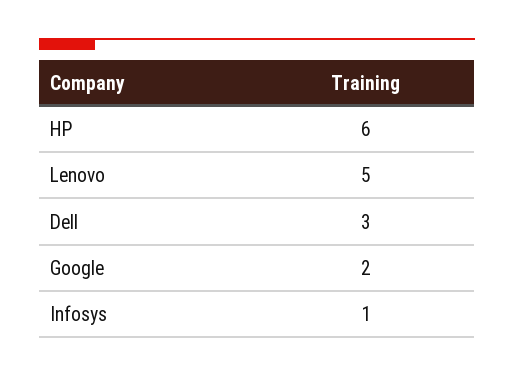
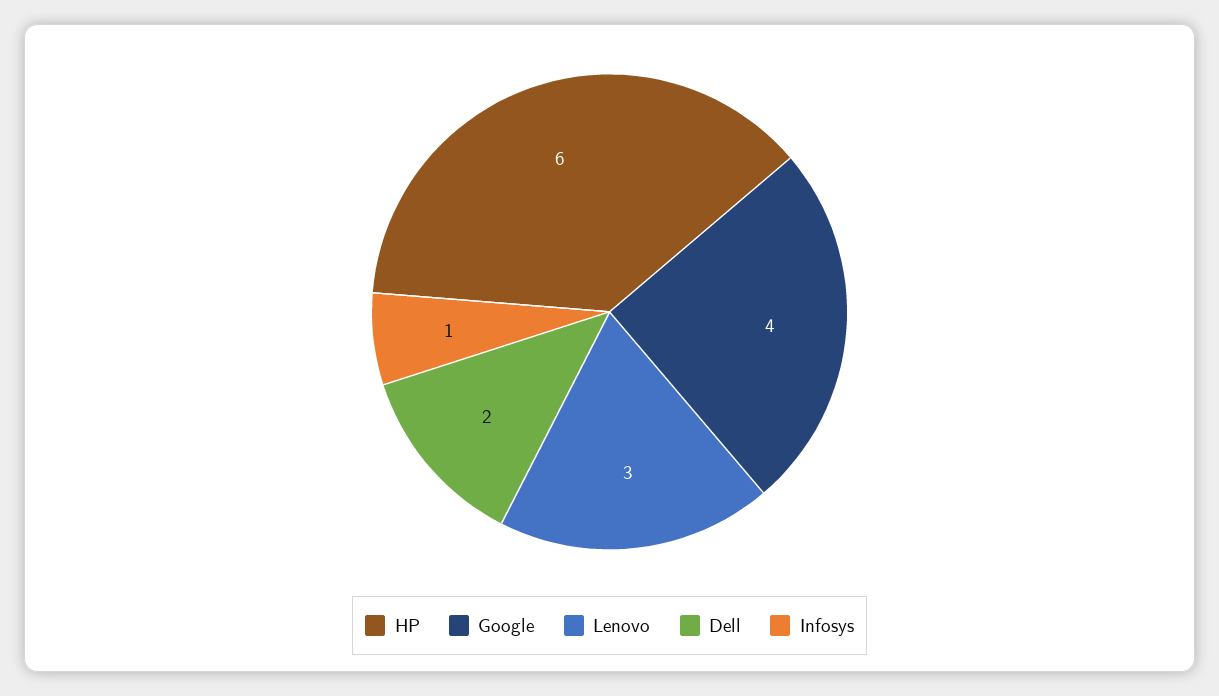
  {
    "HP": 6,
-   "Lenovo": 5,
+   "Lenovo": 3,
-   "Dell": 3,
+   "Dell": 2,
-   "Google": 2,
+   "Google": 4,
    "Infosys": 1
  }

